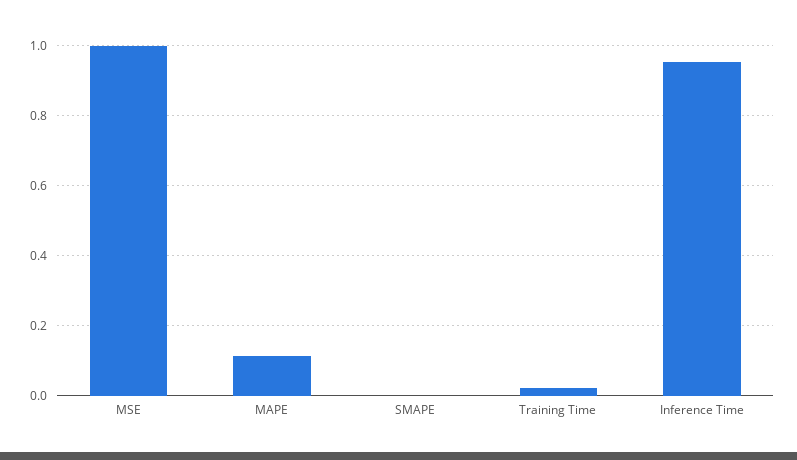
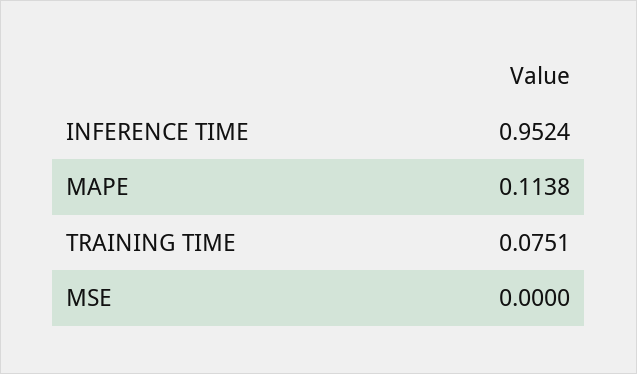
  {
-   "MSE": 1,
+   "MSE": 0,
    "MAPE": 0.1138,
-   "SMAPE": 0,
-   "Training Time": 0.02,
+   "Training Time": 0.0751,
    "Inference Time": 0.9524
  }

